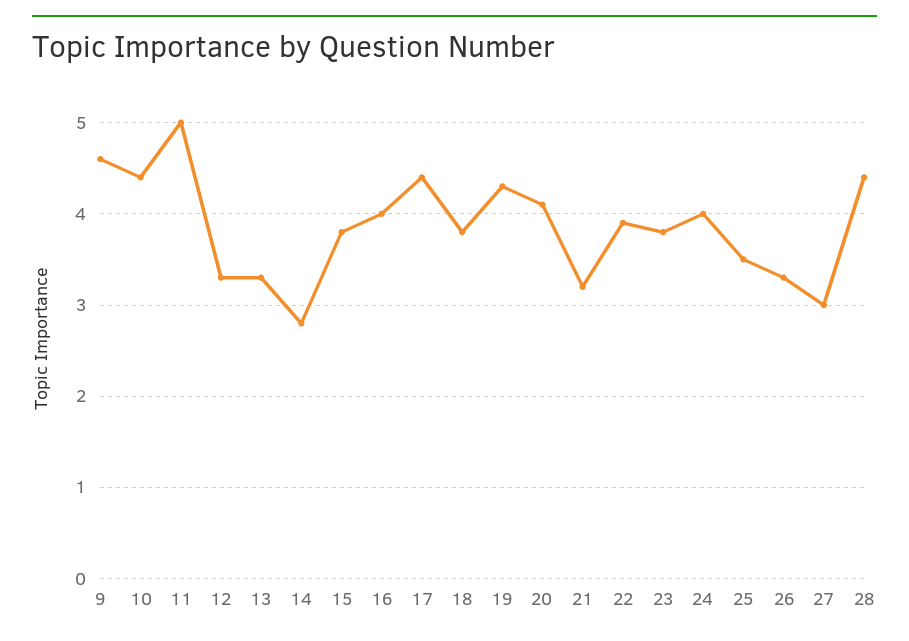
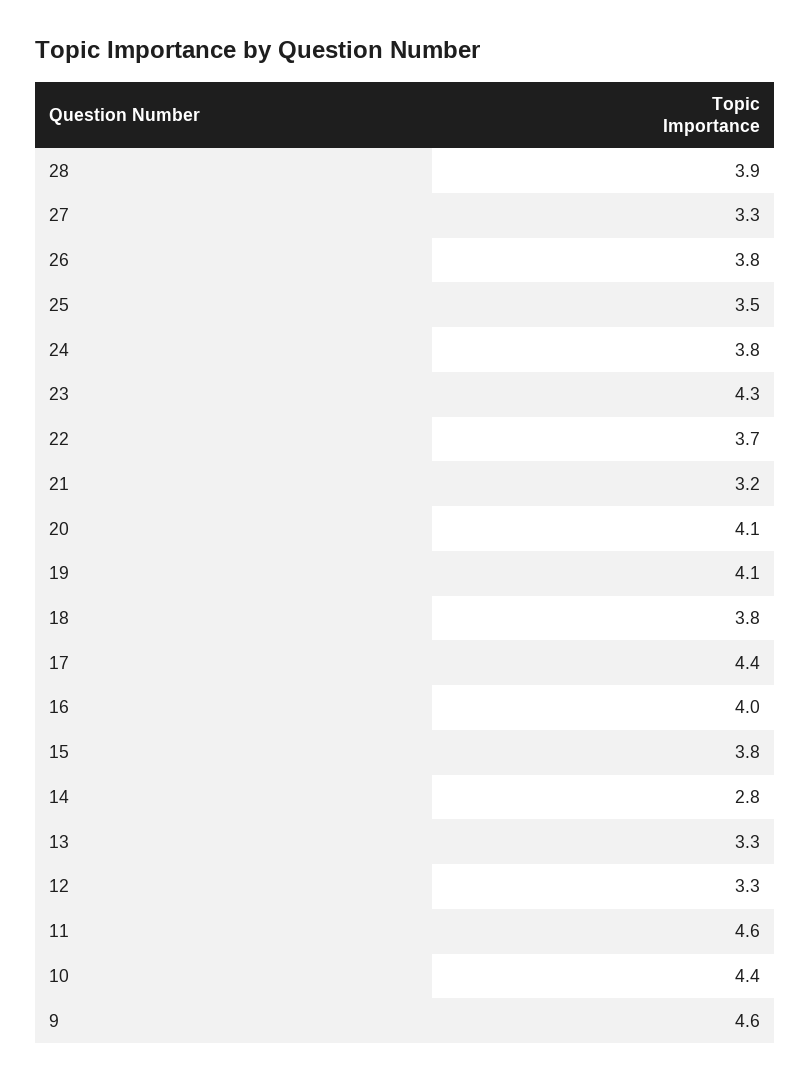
  {
    "9": 4.6,
    "10": 4.4,
-   "11": 5,
+   "11": 4.6,
    "12": 3.3,
    "13": 3.3,
    "14": 2.8,
    "15": 3.8,
    "16": 4,
    "17": 4.4,
    "18": 3.8,
-   "19": 4.3,
+   "19": 4.1,
    "20": 4.1,
    "21": 3.2,
-   "22": 3.9,
+   "22": 3.7,
-   "23": 3.8,
+   "23": 4.3,
-   "24": 4,
+   "24": 3.8,
    "25": 3.5,
-   "26": 3.3,
+   "26": 3.8,
-   "27": 3,
+   "27": 3.3,
-   "28": 4.4
+   "28": 3.9
  }

